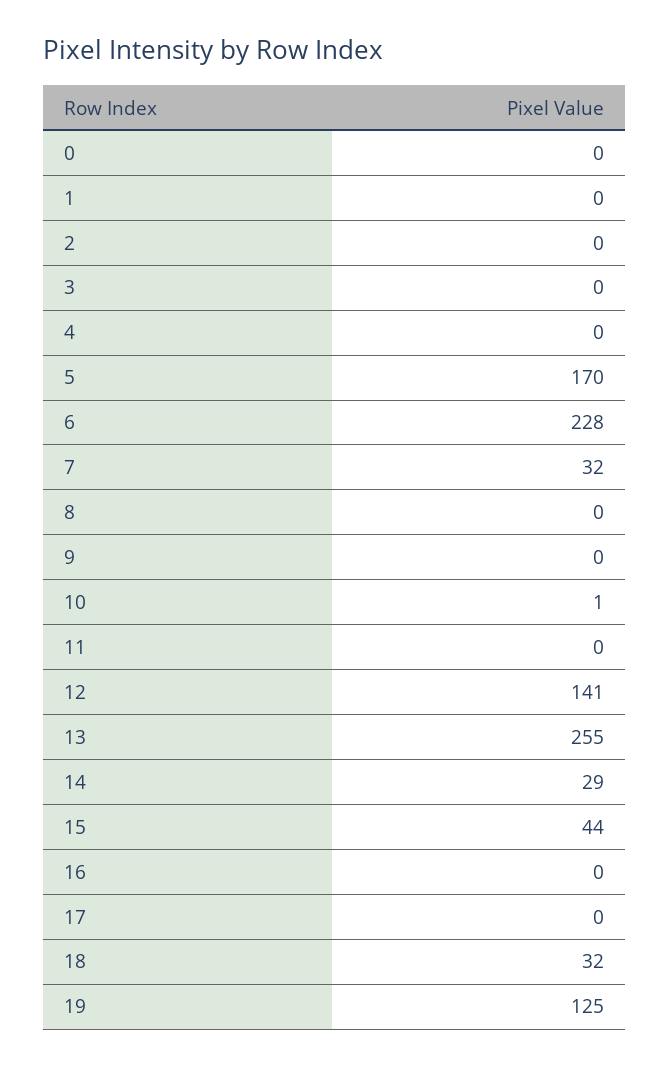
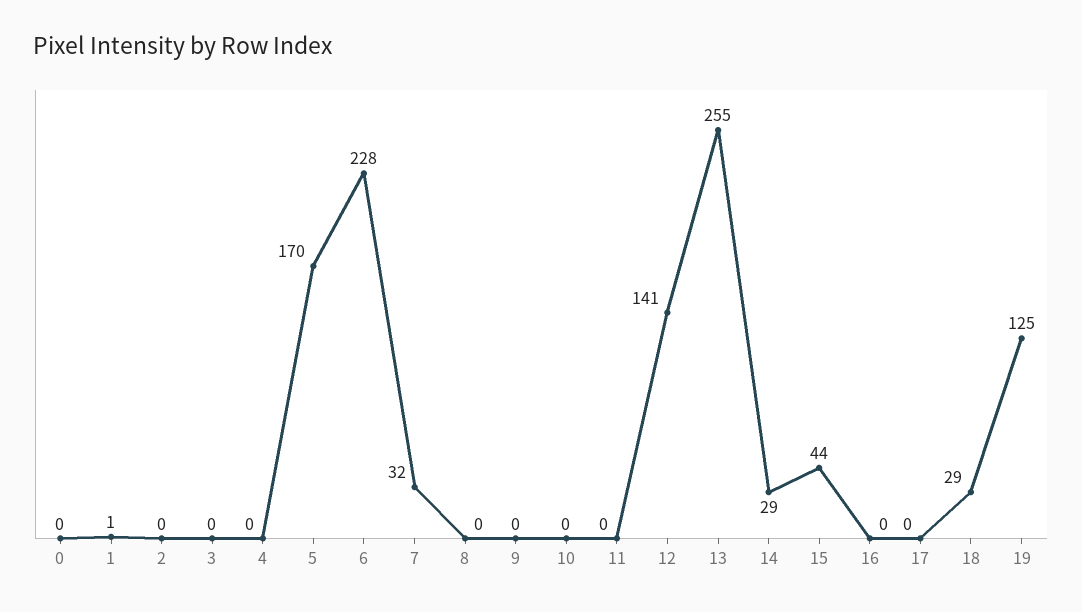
  {
    "0": 0,
-   "1": 0,
+   "1": 1,
    "2": 0,
    "3": 0,
    "4": 0,
    "5": 170,
    "6": 228,
    "7": 32,
    "8": 0,
    "9": 0,
-   "10": 1,
+   "10": 0,
    "11": 0,
    "12": 141,
    "13": 255,
    "14": 29,
    "15": 44,
    "16": 0,
    "17": 0,
-   "18": 32,
+   "18": 29,
    "19": 125
  }

